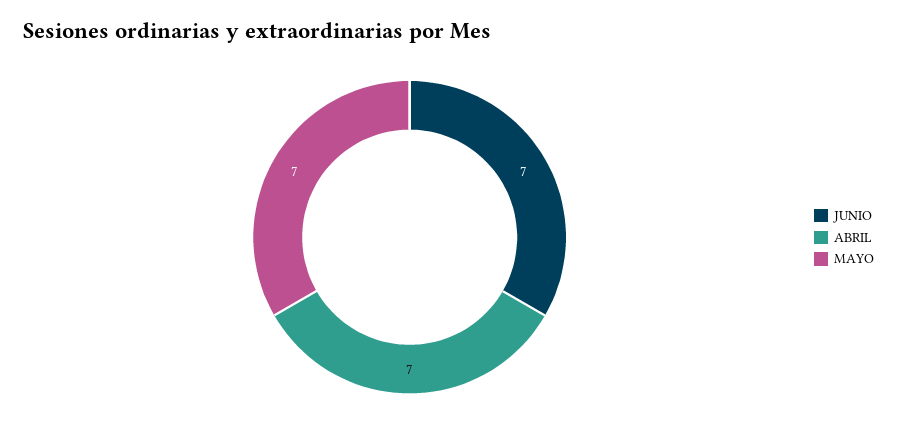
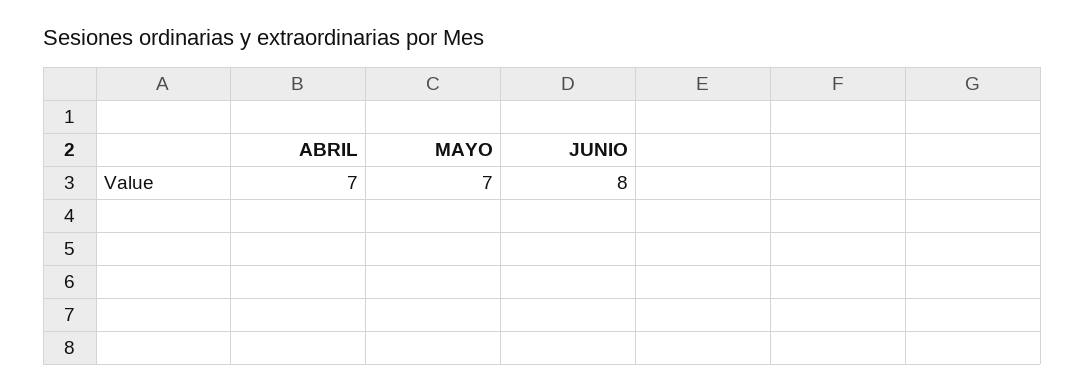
  {
-   "JUNIO": 7,
+   "JUNIO": 8,
    "ABRIL": 7,
    "MAYO": 7
  }

